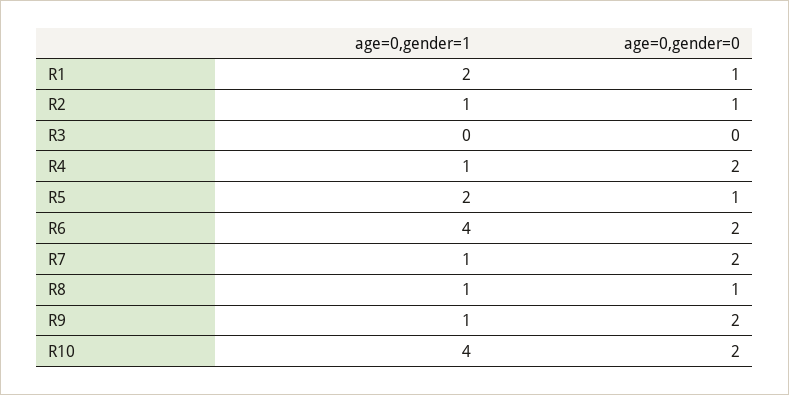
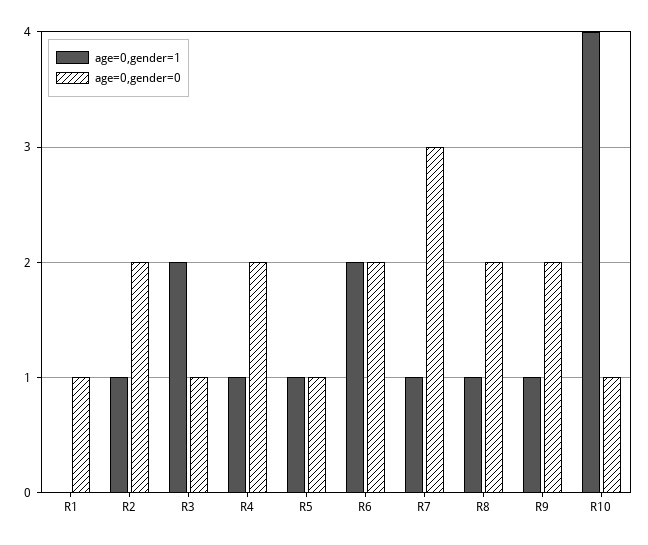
  {
    "age=0,gender=1": {
-     "R1": 2,
+     "R1": 0,
      "R2": 1,
-     "R3": 0,
+     "R3": 2,
      "R4": 1,
-     "R5": 2,
+     "R5": 1,
-     "R6": 4,
+     "R6": 2,
      "R7": 1,
      "R8": 1,
      "R9": 1,
      "R10": 4
    },
    "age=0,gender=0": {
      "R1": 1,
-     "R2": 1,
+     "R2": 2,
-     "R3": 0,
+     "R3": 1,
      "R4": 2,
      "R5": 1,
      "R6": 2,
-     "R7": 2,
+     "R7": 3,
-     "R8": 1,
+     "R8": 2,
      "R9": 2,
-     "R10": 2
+     "R10": 1
    }
  }

